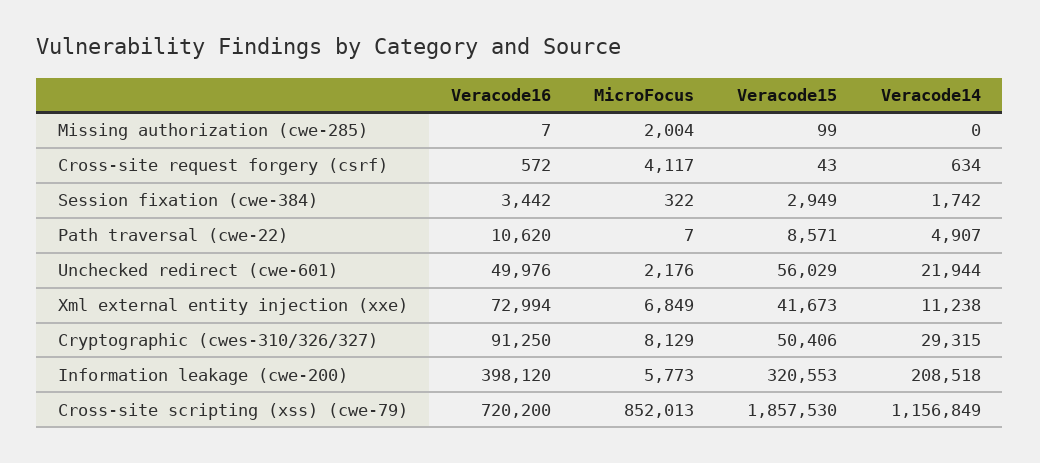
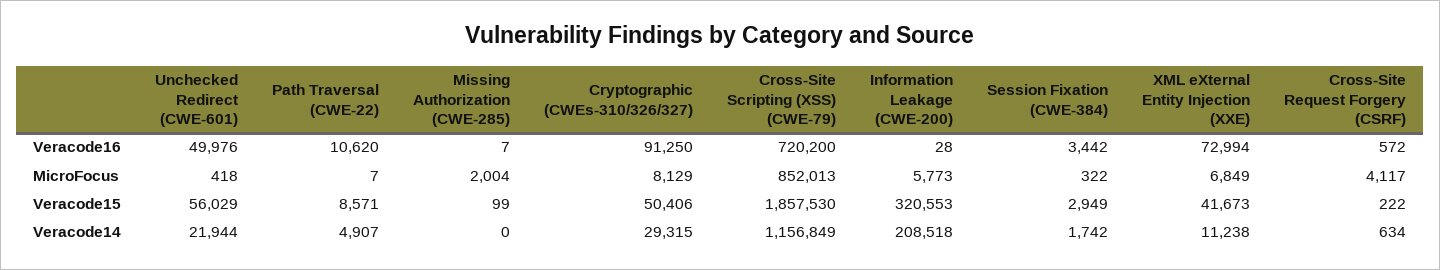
  {
    "Veracode16": {
      "Missing authorization (cwe-285)": 7,
      "Cross-site request forgery (csrf)": 572,
      "Session fixation (cwe-384)": 3442,
      "Path traversal (cwe-22)": 10620,
      "Unchecked redirect (cwe-601)": 49976,
      "Xml external entity injection (xxe)": 72994,
      "Cryptographic (cwes-310/326/327)": 91250,
-     "Information leakage (cwe-200)": 398120,
+     "Information leakage (cwe-200)": 28,
      "Cross-site scripting (xss) (cwe-79)": 720200
    },
    "MicroFocus": {
      "Missing authorization (cwe-285)": 2004,
      "Cross-site request forgery (csrf)": 4117,
      "Session fixation (cwe-384)": 322,
      "Path traversal (cwe-22)": 7,
-     "Unchecked redirect (cwe-601)": 2176,
+     "Unchecked redirect (cwe-601)": 418,
      "Xml external entity injection (xxe)": 6849,
      "Cryptographic (cwes-310/326/327)": 8129,
      "Information leakage (cwe-200)": 5773,
      "Cross-site scripting (xss) (cwe-79)": 852013
    },
    "Veracode15": {
      "Missing authorization (cwe-285)": 99,
-     "Cross-site request forgery (csrf)": 43,
+     "Cross-site request forgery (csrf)": 222,
      "Session fixation (cwe-384)": 2949,
      "Path traversal (cwe-22)": 8571,
      "Unchecked redirect (cwe-601)": 56029,
      "Xml external entity injection (xxe)": 41673,
      "Cryptographic (cwes-310/326/327)": 50406,
      "Information leakage (cwe-200)": 320553,
      "Cross-site scripting (xss) (cwe-79)": 1857530
    },
    "Veracode14": {
      "Missing authorization (cwe-285)": 0,
      "Cross-site request forgery (csrf)": 634,
      "Session fixation (cwe-384)": 1742,
      "Path traversal (cwe-22)": 4907,
      "Unchecked redirect (cwe-601)": 21944,
      "Xml external entity injection (xxe)": 11238,
      "Cryptographic (cwes-310/326/327)": 29315,
      "Information leakage (cwe-200)": 208518,
      "Cross-site scripting (xss) (cwe-79)": 1156849
    }
  }

